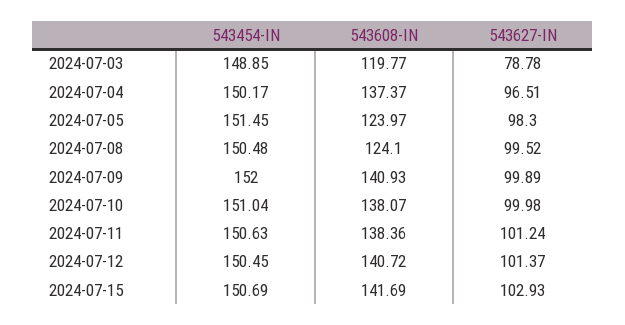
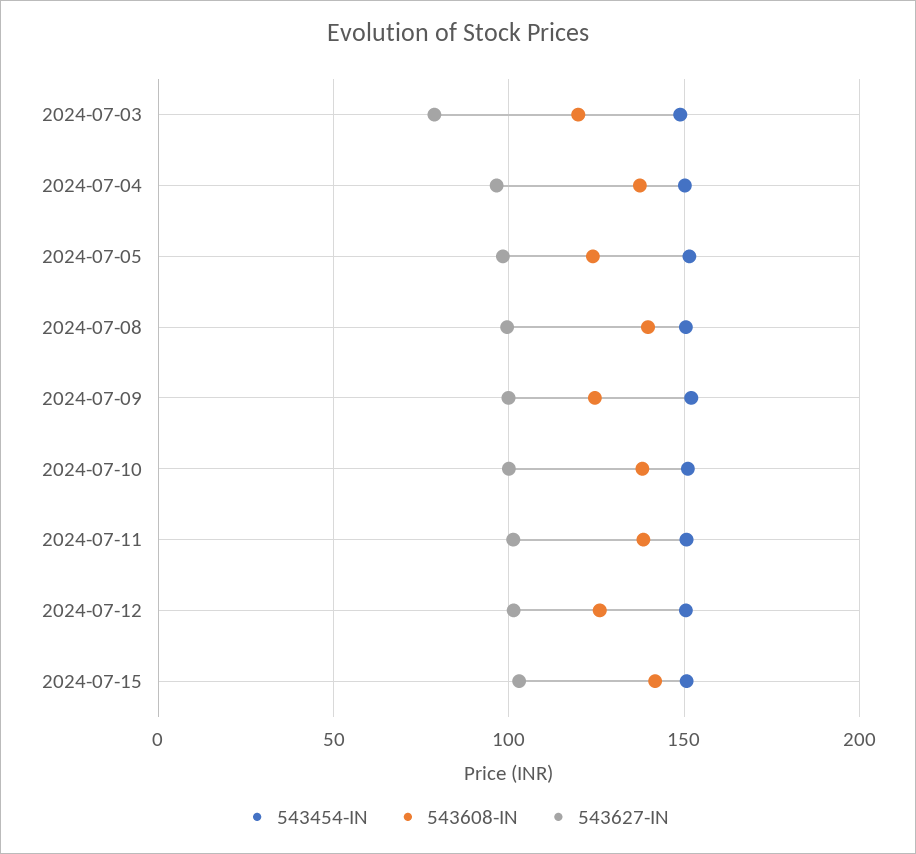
  {
    "543454-IN": {
      "2024-07-03": 148.85,
      "2024-07-04": 150.17,
      "2024-07-05": 151.45,
      "2024-07-08": 150.48,
      "2024-07-09": 152,
      "2024-07-10": 151.04,
      "2024-07-11": 150.63,
      "2024-07-12": 150.45,
      "2024-07-15": 150.69
    },
    "543608-IN": {
      "2024-07-03": 119.77,
      "2024-07-04": 137.37,
      "2024-07-05": 123.97,
-     "2024-07-08": 124.1,
+     "2024-07-08": 140,
-     "2024-07-09": 140.93,
+     "2024-07-09": 125,
      "2024-07-10": 138.07,
      "2024-07-11": 138.36,
-     "2024-07-12": 140.72,
+     "2024-07-12": 125,
      "2024-07-15": 141.69
    },
    "543627-IN": {
      "2024-07-03": 78.78,
      "2024-07-04": 96.51,
      "2024-07-05": 98.3,
      "2024-07-08": 99.52,
      "2024-07-09": 99.89,
      "2024-07-10": 99.98,
      "2024-07-11": 101.24,
      "2024-07-12": 101.37,
      "2024-07-15": 102.93
    }
  }

